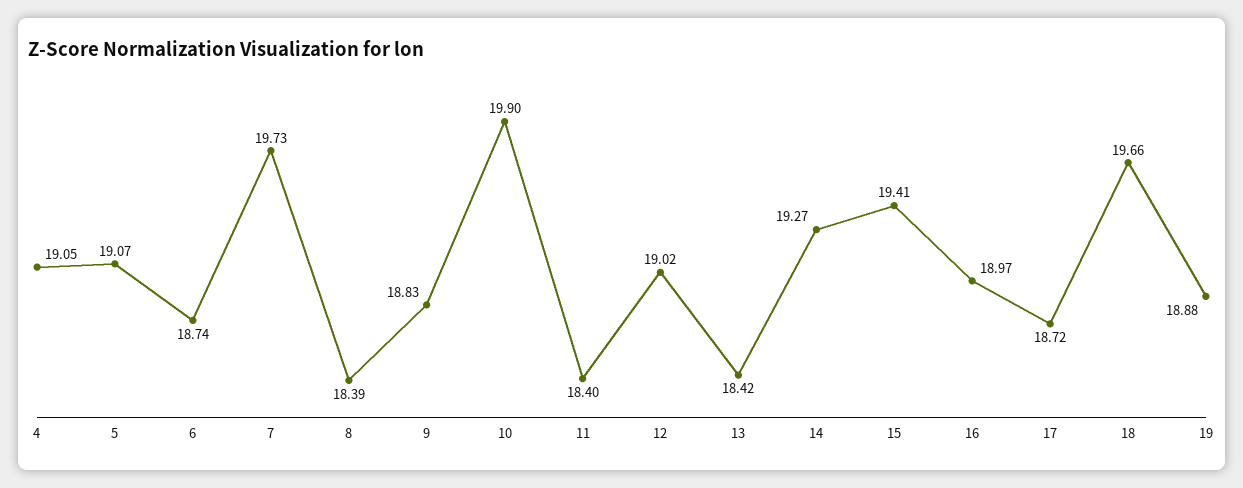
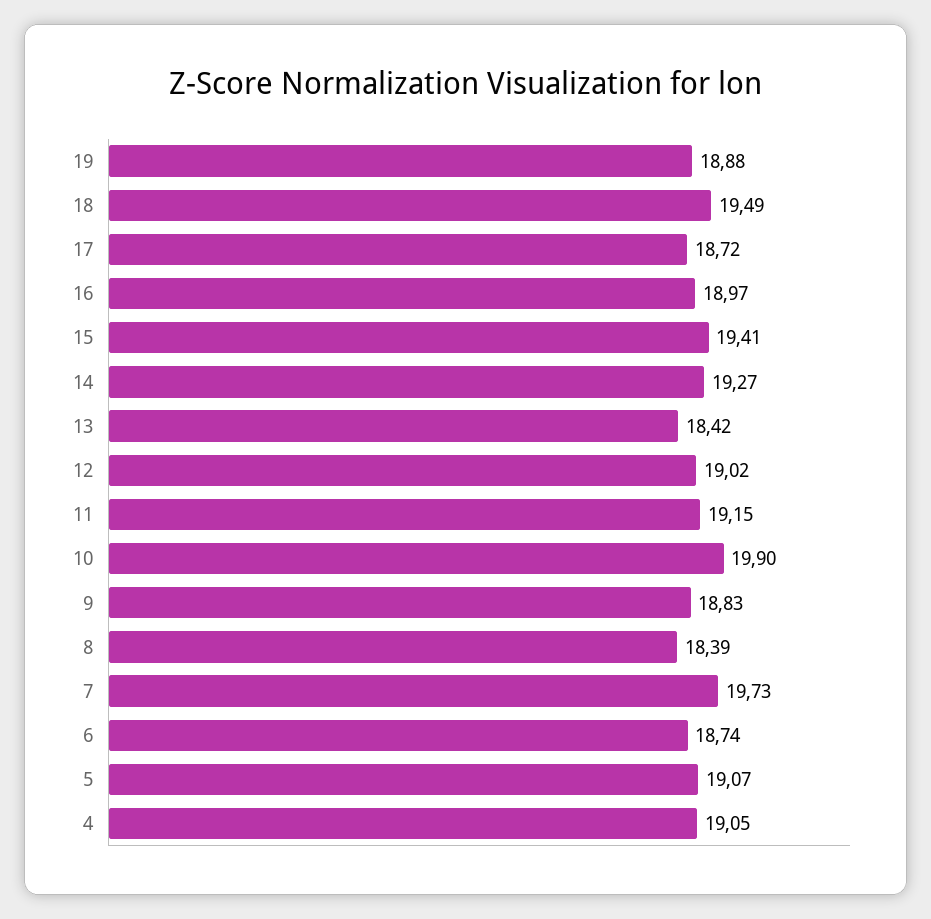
  {
    "4": 19.05,
    "5": 19.07,
    "6": 18.74,
    "7": 19.73,
    "8": 18.39,
    "9": 18.83,
    "10": 19.9,
-   "11": 18.4,
+   "11": 19.15,
    "12": 19.02,
    "13": 18.42,
    "14": 19.27,
    "15": 19.41,
    "16": 18.97,
    "17": 18.72,
-   "18": 19.66,
+   "18": 19.49,
    "19": 18.88
  }

